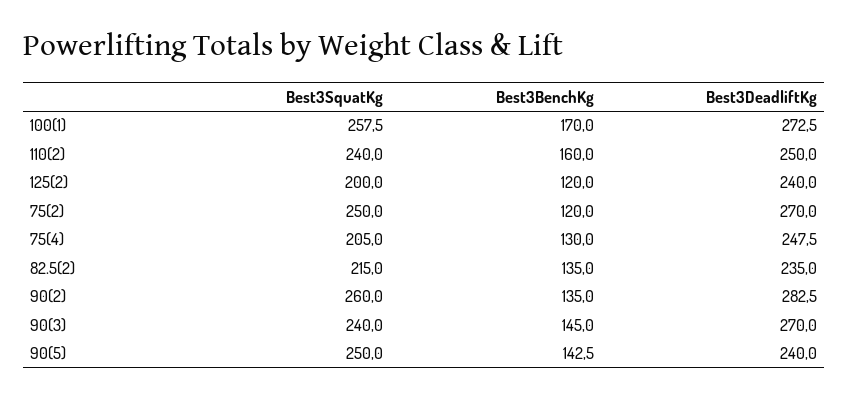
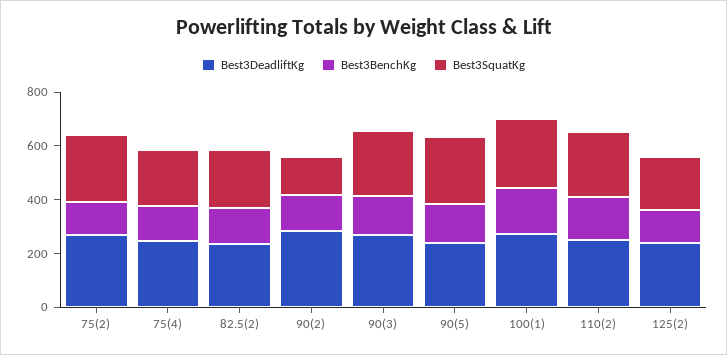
  {
    "Best3SquatKg": {
      "100(1)": 257.5,
      "110(2)": 240,
      "125(2)": 200,
      "75(2)": 250,
      "75(4)": 205,
      "82.5(2)": 215,
-     "90(2)": 260,
+     "90(2)": 150,
      "90(3)": 240,
      "90(5)": 250
    },
    "Best3BenchKg": {
      "100(1)": 170,
      "110(2)": 160,
      "125(2)": 120,
      "75(2)": 120,
      "75(4)": 130,
      "82.5(2)": 135,
      "90(2)": 135,
      "90(3)": 145,
      "90(5)": 142.5
    },
    "Best3DeadliftKg": {
      "100(1)": 272.5,
      "110(2)": 250,
      "125(2)": 240,
      "75(2)": 270,
      "75(4)": 247.5,
      "82.5(2)": 235,
      "90(2)": 282.5,
      "90(3)": 270,
      "90(5)": 240
    }
  }

